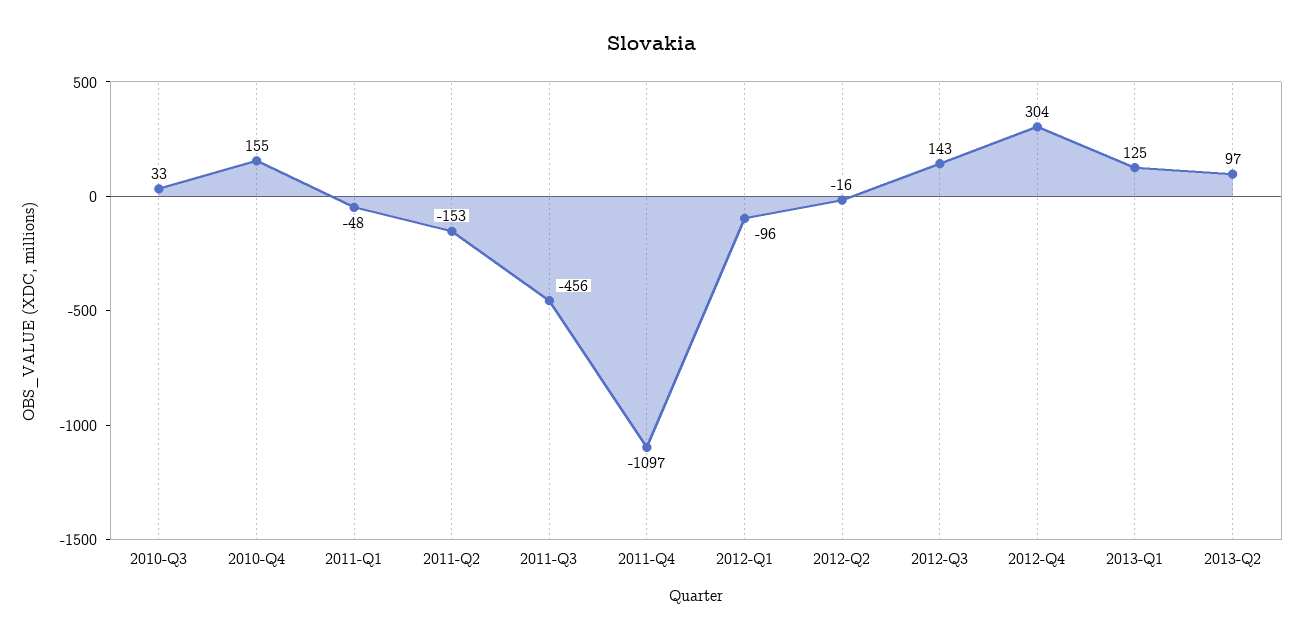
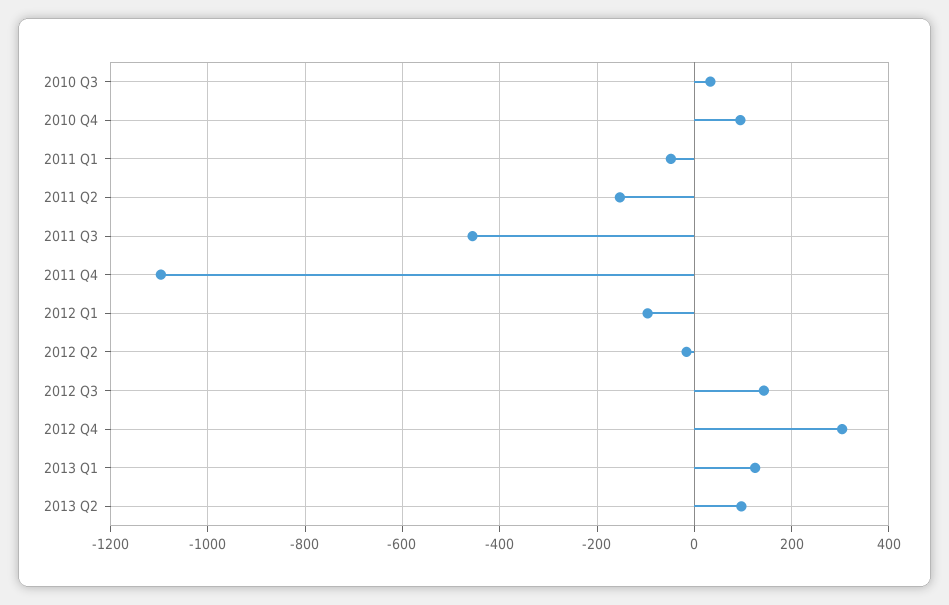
  {
    "2010-Q3": 33,
-   "2010-Q4": 155,
+   "2010-Q4": 100,
    "2011-Q1": -48,
    "2011-Q2": -153,
    "2011-Q3": -456,
    "2011-Q4": -1097,
    "2012-Q1": -96,
    "2012-Q2": -16,
    "2012-Q3": 143,
    "2012-Q4": 304,
    "2013-Q1": 125,
    "2013-Q2": 97
  }

